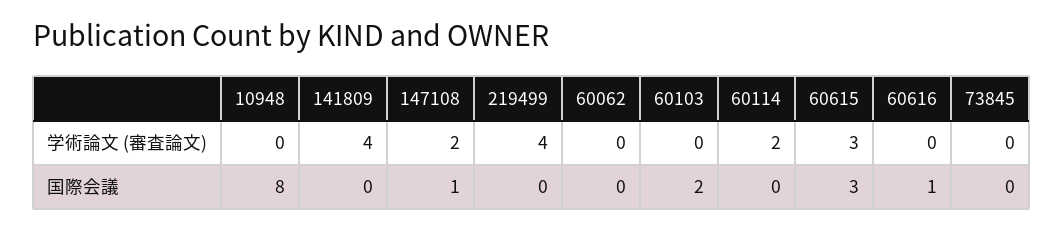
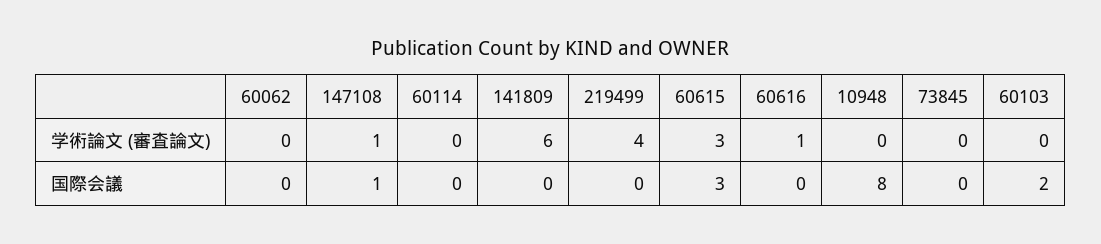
  {
    "10948": {
      "学術論文 (審査論文)": 0,
      "国際会議": 8
    },
    "141809": {
-     "学術論文 (審査論文)": 4,
+     "学術論文 (審査論文)": 6,
      "国際会議": 0
    },
    "147108": {
-     "学術論文 (審査論文)": 2,
+     "学術論文 (審査論文)": 1,
      "国際会議": 1
    },
    "219499": {
      "学術論文 (審査論文)": 4,
      "国際会議": 0
    },
    "60062": {
      "学術論文 (審査論文)": 0,
      "国際会議": 0
    },
    "60103": {
      "学術論文 (審査論文)": 0,
      "国際会議": 2
    },
    "60114": {
-     "学術論文 (審査論文)": 2,
+     "学術論文 (審査論文)": 0,
      "国際会議": 0
    },
    "60615": {
      "学術論文 (審査論文)": 3,
      "国際会議": 3
    },
    "60616": {
-     "学術論文 (審査論文)": 0,
+     "学術論文 (審査論文)": 1,
-     "国際会議": 1
+     "国際会議": 0
    },
    "73845": {
      "学術論文 (審査論文)": 0,
      "国際会議": 0
    }
  }

